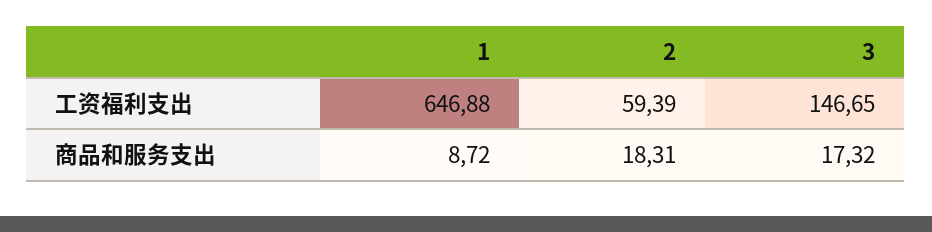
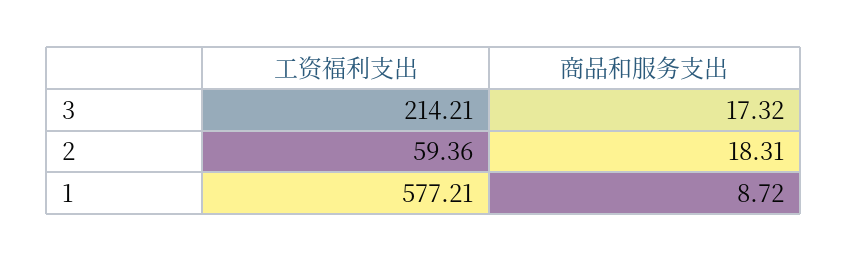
  {
    "1": {
-     "工资福利支出": 646.88,
+     "工资福利支出": 577.21,
      "商品和服务支出": 8.72
    },
    "2": {
-     "工资福利支出": 59.39,
+     "工资福利支出": 59.36,
      "商品和服务支出": 18.31
    },
    "3": {
-     "工资福利支出": 146.65,
+     "工资福利支出": 214.21,
      "商品和服务支出": 17.32
    }
  }

